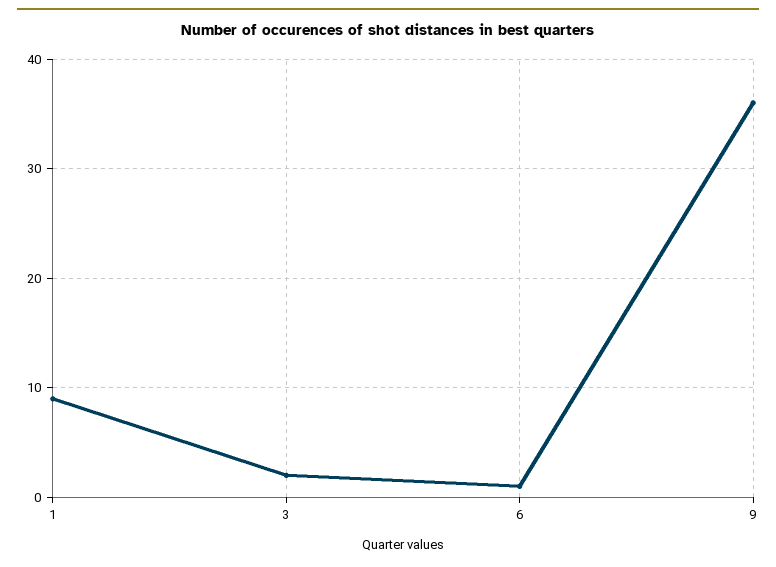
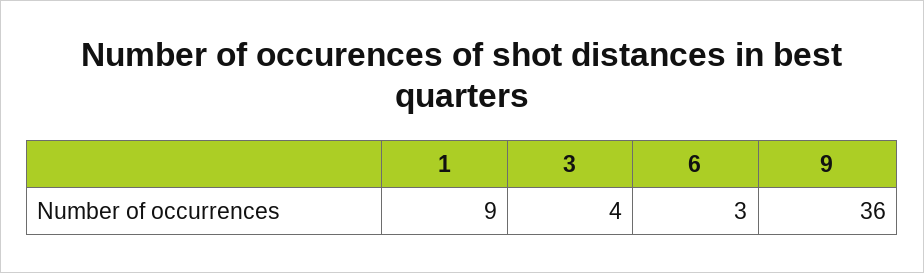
  {
    "1": 9,
-   "3": 2,
+   "3": 4,
-   "6": 1,
+   "6": 3,
    "9": 36
  }

